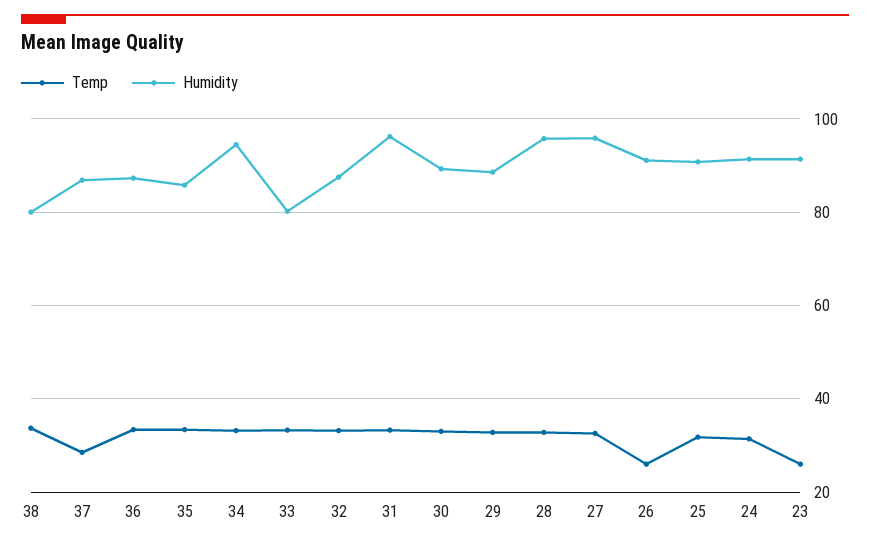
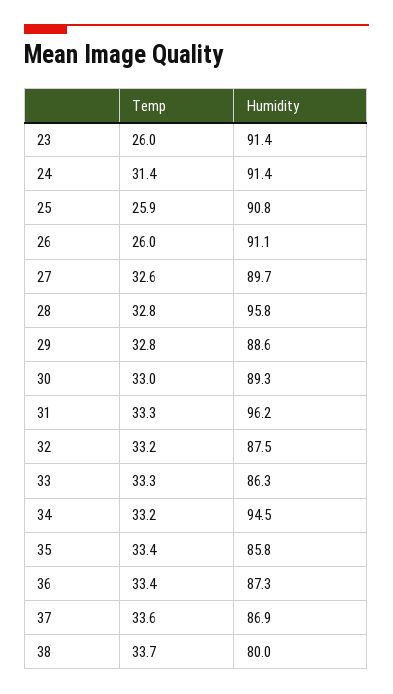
  {
    "Temp": {
      "38": 33.7,
-     "37": 28,
+     "37": 33.6,
      "36": 33.4,
      "35": 33.4,
      "34": 33.2,
      "33": 33.3,
      "32": 33.2,
      "31": 33.3,
      "30": 33,
      "29": 32.8,
      "28": 32.8,
      "27": 32.6,
      "26": 26,
-     "25": 32,
+     "25": 25.9,
      "24": 31.4,
      "23": 26
    },
    "Humidity": {
      "38": 80,
      "37": 86.9,
      "36": 87.3,
      "35": 85.8,
      "34": 94.5,
-     "33": 80,
+     "33": 86.3,
      "32": 87.5,
      "31": 96.2,
      "30": 89.3,
      "29": 88.6,
      "28": 95.8,
-     "27": 96,
+     "27": 89.7,
      "26": 91.1,
      "25": 90.8,
      "24": 91.4,
      "23": 91.4
    }
  }

